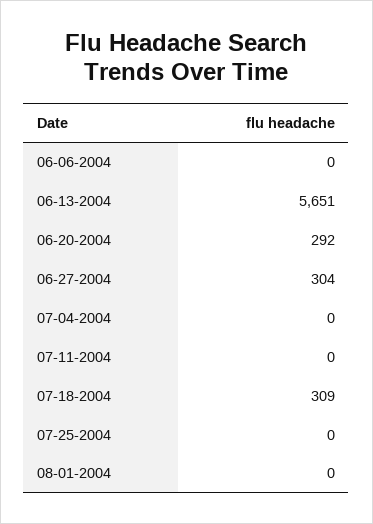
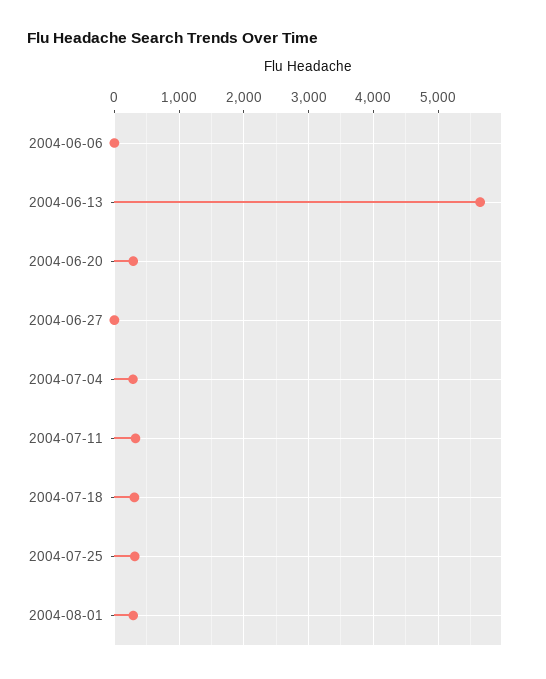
  {
    "06-06-2004": 0,
    "06-13-2004": 5651,
    "06-20-2004": 292,
-   "06-27-2004": 304,
+   "06-27-2004": 0,
-   "07-04-2004": 0,
+   "07-04-2004": 300,
-   "07-11-2004": 0,
+   "07-11-2004": 300,
    "07-18-2004": 309,
-   "07-25-2004": 0,
+   "07-25-2004": 300,
-   "08-01-2004": 0
+   "08-01-2004": 300
  }

